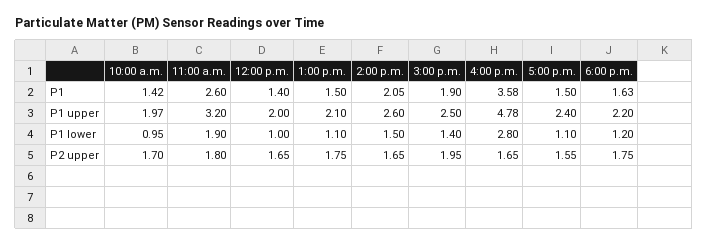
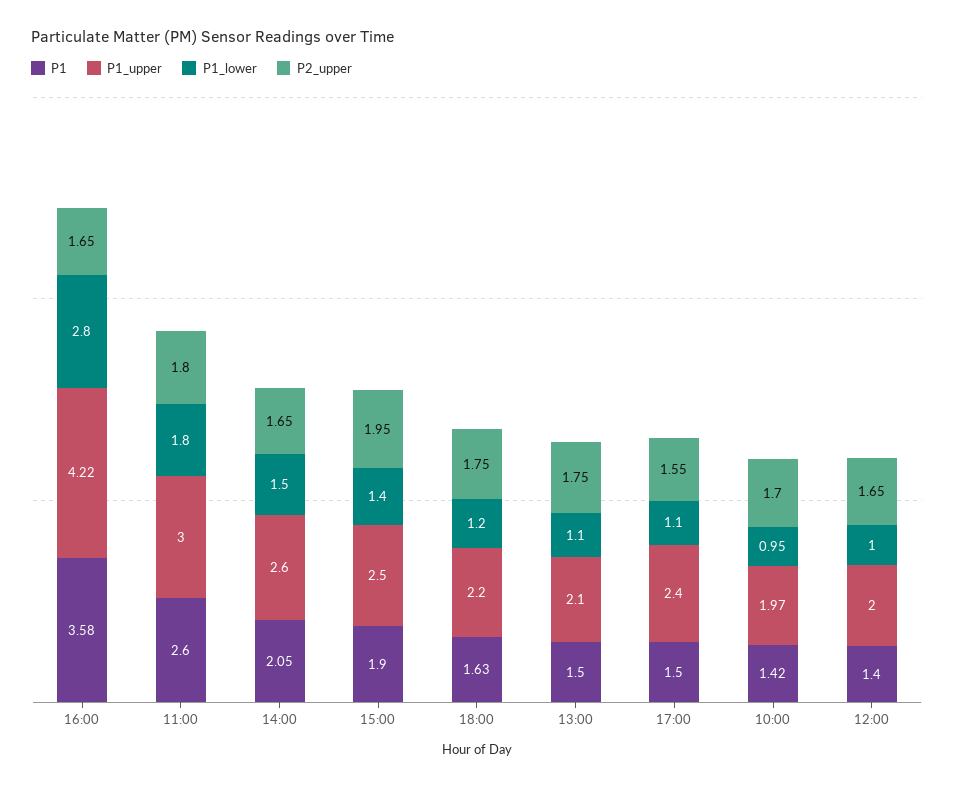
  {
    "P1": {
      "10:00 a.m.": 1.42,
      "11:00 a.m.": 2.6,
      "12:00 p.m.": 1.4,
      "1:00 p.m.": 1.5,
      "2:00 p.m.": 2.05,
      "3:00 p.m.": 1.9,
      "4:00 p.m.": 3.58,
      "5:00 p.m.": 1.5,
      "6:00 p.m.": 1.63
    },
    "P1 upper": {
      "10:00 a.m.": 1.97,
-     "11:00 a.m.": 3.2,
+     "11:00 a.m.": 3,
      "12:00 p.m.": 2,
      "1:00 p.m.": 2.1,
      "2:00 p.m.": 2.6,
      "3:00 p.m.": 2.5,
-     "4:00 p.m.": 4.78,
+     "4:00 p.m.": 4.22,
      "5:00 p.m.": 2.4,
      "6:00 p.m.": 2.2
    },
    "P1 lower": {
      "10:00 a.m.": 0.95,
-     "11:00 a.m.": 1.9,
+     "11:00 a.m.": 1.8,
      "12:00 p.m.": 1,
      "1:00 p.m.": 1.1,
      "2:00 p.m.": 1.5,
      "3:00 p.m.": 1.4,
      "4:00 p.m.": 2.8,
      "5:00 p.m.": 1.1,
      "6:00 p.m.": 1.2
    },
    "P2 upper": {
      "10:00 a.m.": 1.7,
      "11:00 a.m.": 1.8,
      "12:00 p.m.": 1.65,
      "1:00 p.m.": 1.75,
      "2:00 p.m.": 1.65,
      "3:00 p.m.": 1.95,
      "4:00 p.m.": 1.65,
      "5:00 p.m.": 1.55,
      "6:00 p.m.": 1.75
    }
  }

